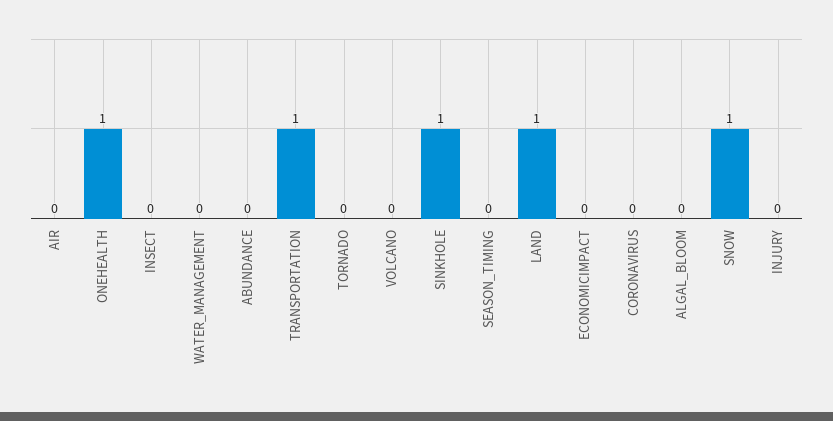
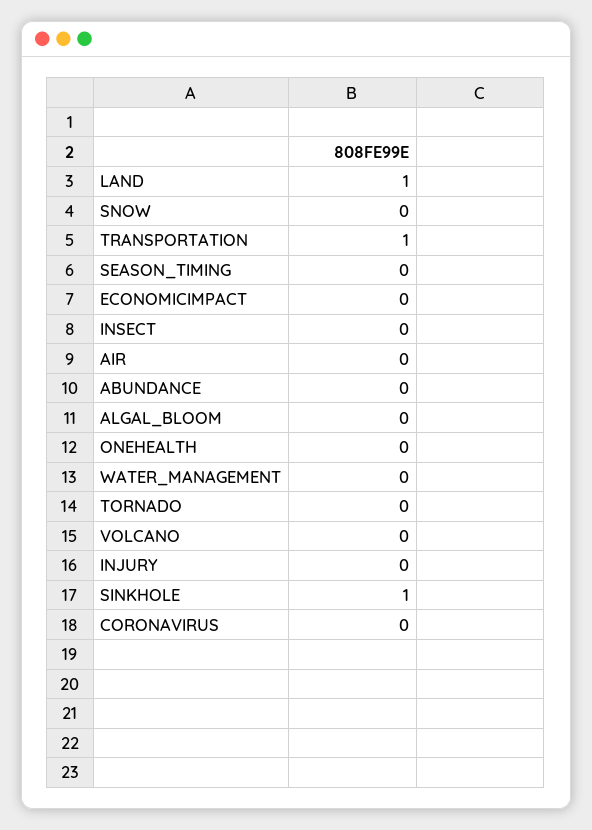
  {
    "AIR": 0,
-   "ONEHEALTH": 1,
+   "ONEHEALTH": 0,
    "INSECT": 0,
    "WATER_MANAGEMENT": 0,
    "ABUNDANCE": 0,
    "TRANSPORTATION": 1,
    "TORNADO": 0,
    "VOLCANO": 0,
    "SINKHOLE": 1,
    "SEASON_TIMING": 0,
    "LAND": 1,
    "ECONOMICIMPACT": 0,
    "CORONAVIRUS": 0,
    "ALGAL_BLOOM": 0,
-   "SNOW": 1,
+   "SNOW": 0,
    "INJURY": 0
  }

